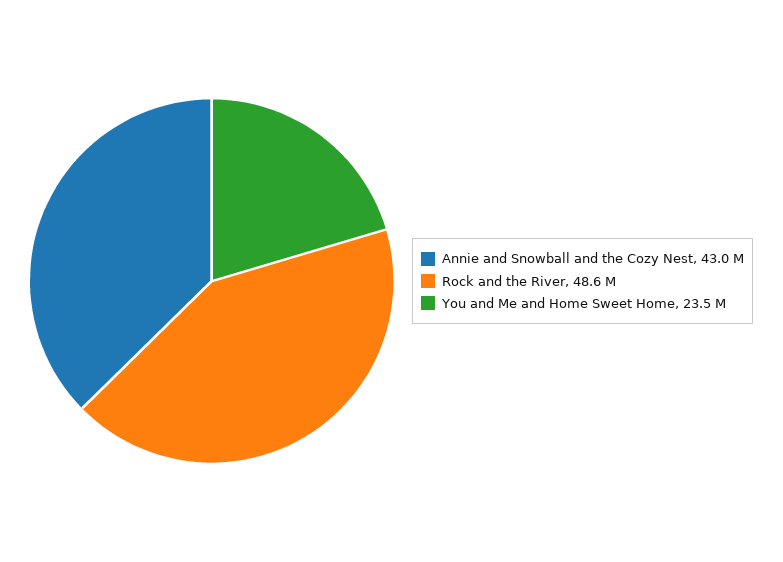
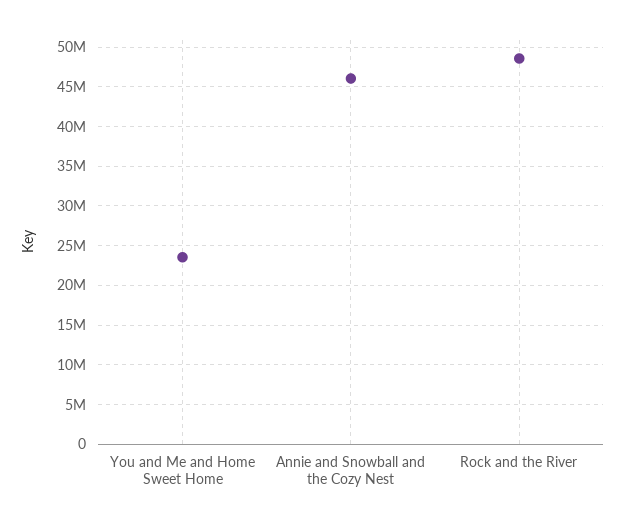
  {
-   "Annie and Snowball and the Cozy Nest": 43000000,
+   "Annie and Snowball and the Cozy Nest": 46000000,
    "Rock and the River": 48600000,
    "You and Me and Home Sweet Home": 23500000
  }

